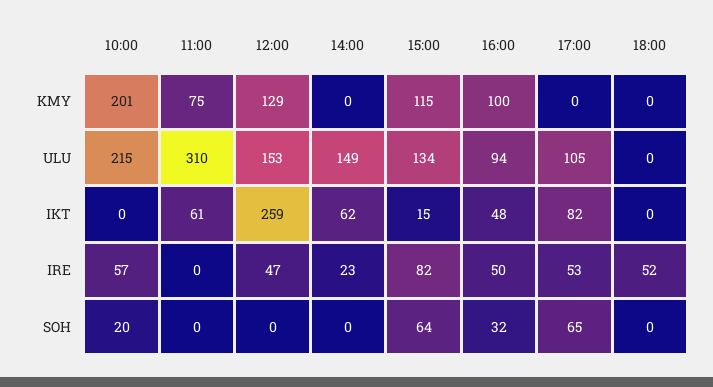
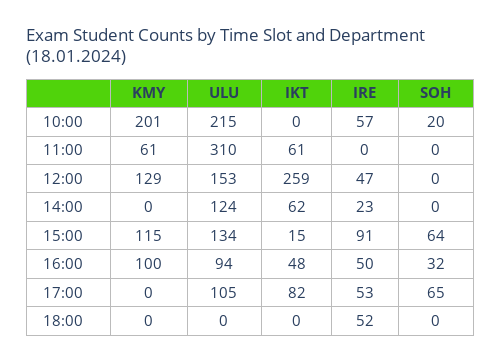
  {
    "10:00": {
      "KMY": 201,
      "ULU": 215,
      "IKT": 0,
      "IRE": 57,
      "SOH": 20
    },
    "11:00": {
-     "KMY": 75,
+     "KMY": 61,
      "ULU": 310,
      "IKT": 61,
      "IRE": 0,
      "SOH": 0
    },
    "12:00": {
      "KMY": 129,
      "ULU": 153,
      "IKT": 259,
      "IRE": 47,
      "SOH": 0
    },
    "14:00": {
      "KMY": 0,
-     "ULU": 149,
+     "ULU": 124,
      "IKT": 62,
      "IRE": 23,
      "SOH": 0
    },
    "15:00": {
      "KMY": 115,
      "ULU": 134,
      "IKT": 15,
-     "IRE": 82,
+     "IRE": 91,
      "SOH": 64
    },
    "16:00": {
      "KMY": 100,
      "ULU": 94,
      "IKT": 48,
      "IRE": 50,
      "SOH": 32
    },
    "17:00": {
      "KMY": 0,
      "ULU": 105,
      "IKT": 82,
      "IRE": 53,
      "SOH": 65
    },
    "18:00": {
      "KMY": 0,
      "ULU": 0,
      "IKT": 0,
      "IRE": 52,
      "SOH": 0
    }
  }

